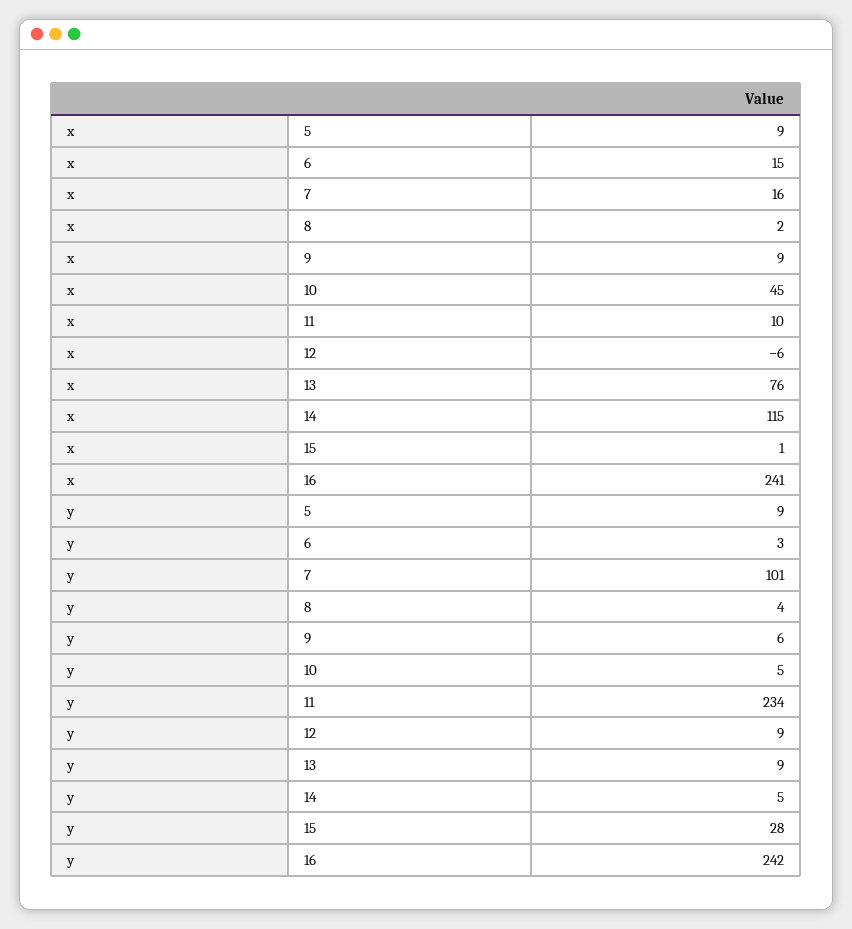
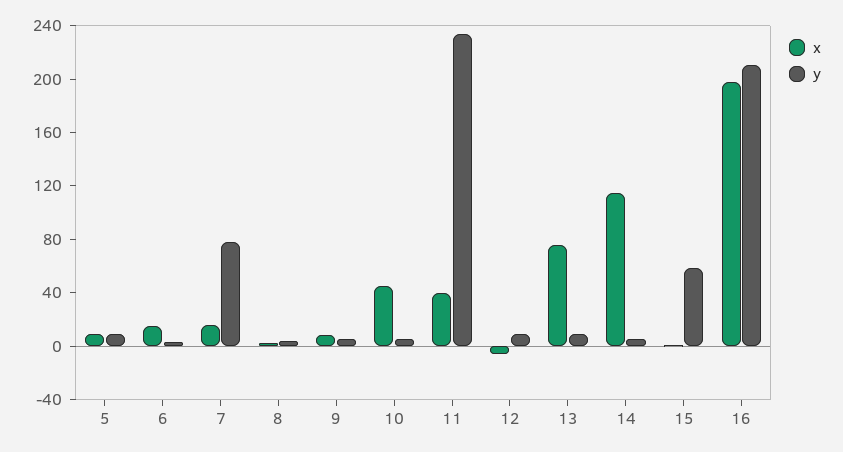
  {
    "x": {
      "5": 9,
      "6": 15,
      "7": 16,
      "8": 2,
      "9": 9,
      "10": 45,
-     "11": 10,
+     "11": 40,
      "12": -6,
      "13": 76,
      "14": 115,
      "15": 1,
-     "16": 241
+     "16": 200
    },
    "y": {
      "5": 9,
      "6": 3,
-     "7": 101,
+     "7": 80,
      "8": 4,
      "9": 6,
      "10": 5,
      "11": 234,
      "12": 9,
      "13": 9,
      "14": 5,
-     "15": 28,
+     "15": 60,
-     "16": 242
+     "16": 210
    }
  }

